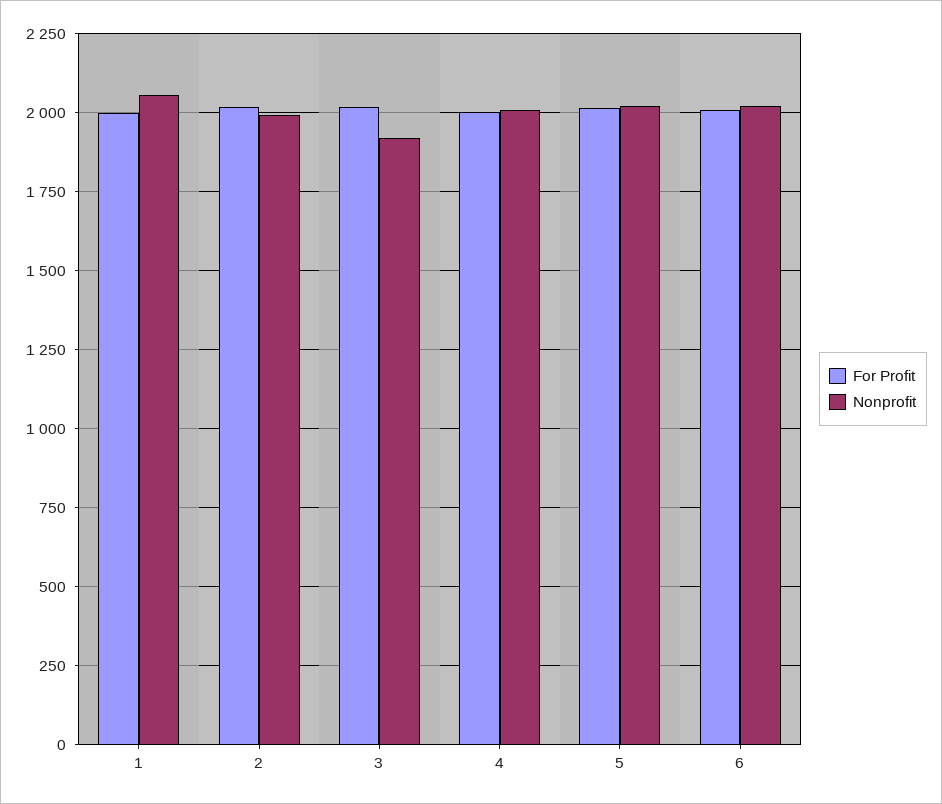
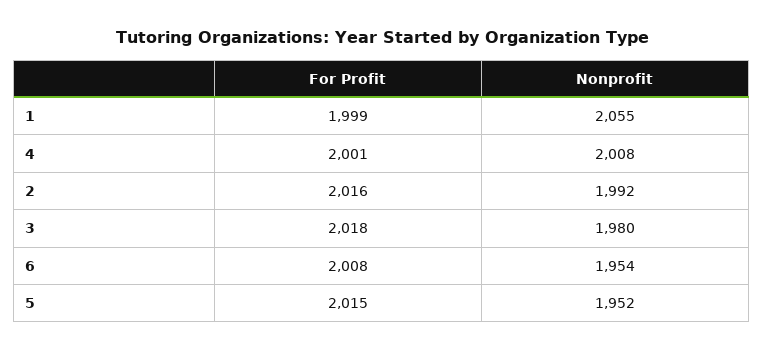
  {
    "For Profit": {
      "1": 1999,
      "2": 2016,
      "3": 2018,
      "4": 2001,
      "5": 2015,
      "6": 2008
    },
    "Nonprofit": {
      "1": 2055,
      "2": 1992,
-     "3": 1925,
+     "3": 1980,
      "4": 2008,
-     "5": 2025,
+     "5": 1952,
-     "6": 2025
+     "6": 1954
    }
  }

